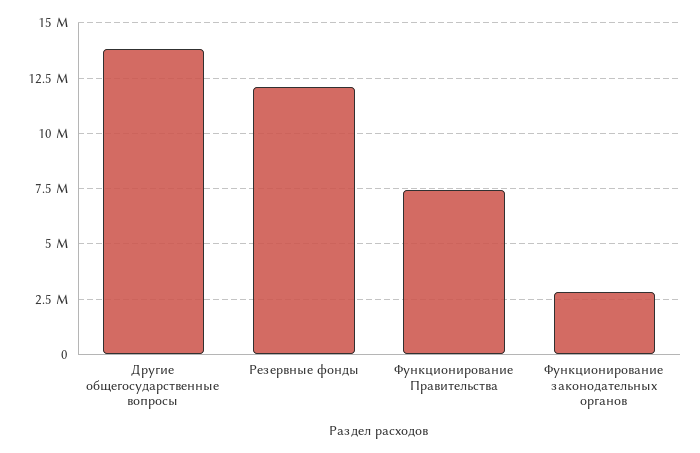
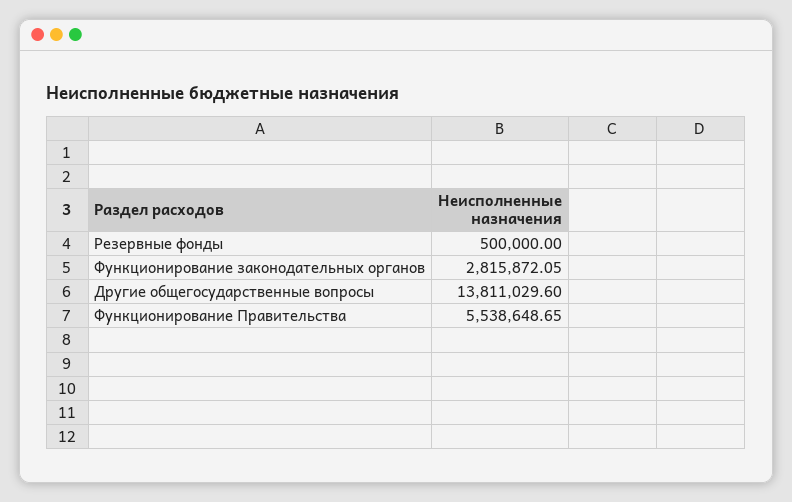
  {
    "Другие общегосударственные вопросы": 13811029.6,
-   "Резервные фонды": 12000000,
+   "Резервные фонды": 500000,
-   "Функционирование Правительства": 7500000,
+   "Функционирование Правительства": 5538648.65,
    "Функционирование законодательных органов": 2815872.05
  }

